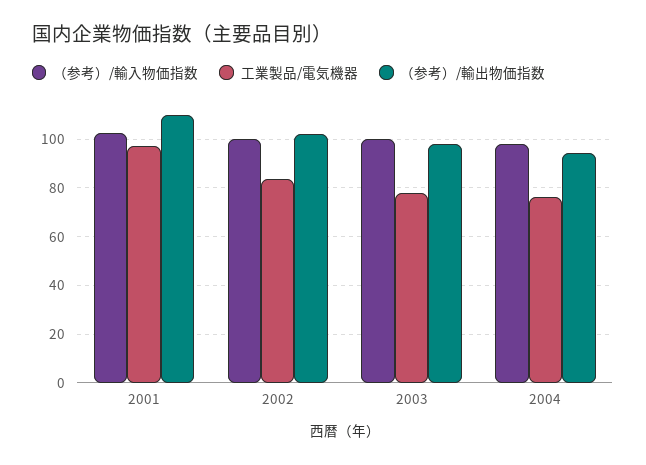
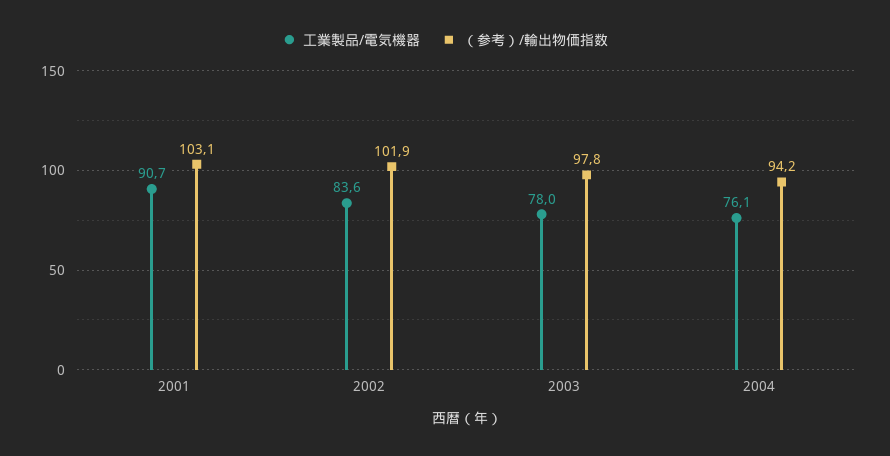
  {
-   "（参考）/輸入物価指数": {
-     "2001": 102.5,
-     "2002": 100,
-     "2003": 100,
-     "2004": 97.5
-   },
    "工業製品/電気機器": {
-     "2001": 97.5,
+     "2001": 90.7,
      "2002": 83.6,
      "2003": 78,
      "2004": 76.1
    },
    "（参考）/輸出物価指数": {
-     "2001": 110,
+     "2001": 103.1,
      "2002": 101.9,
      "2003": 97.8,
      "2004": 94.2
    }
  }

